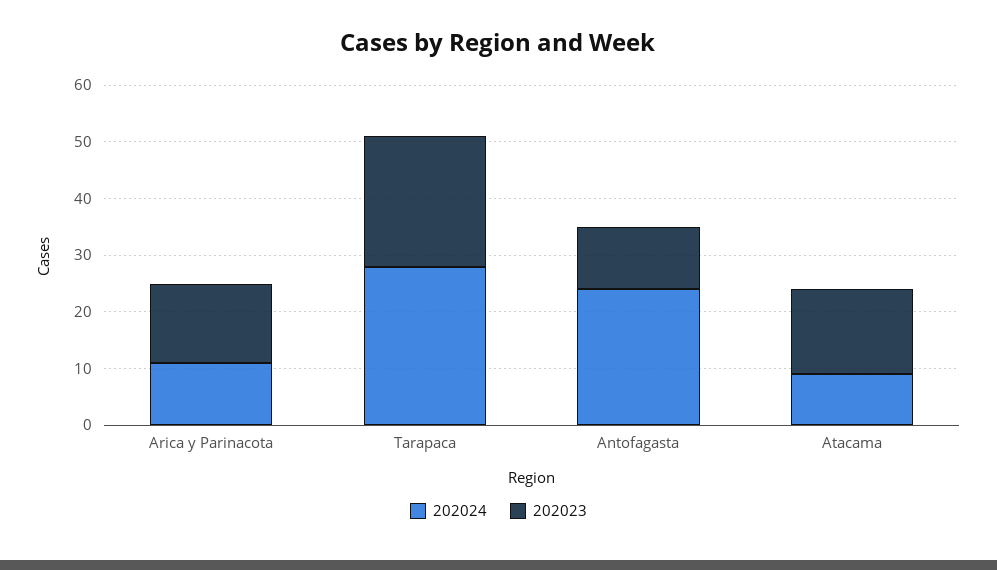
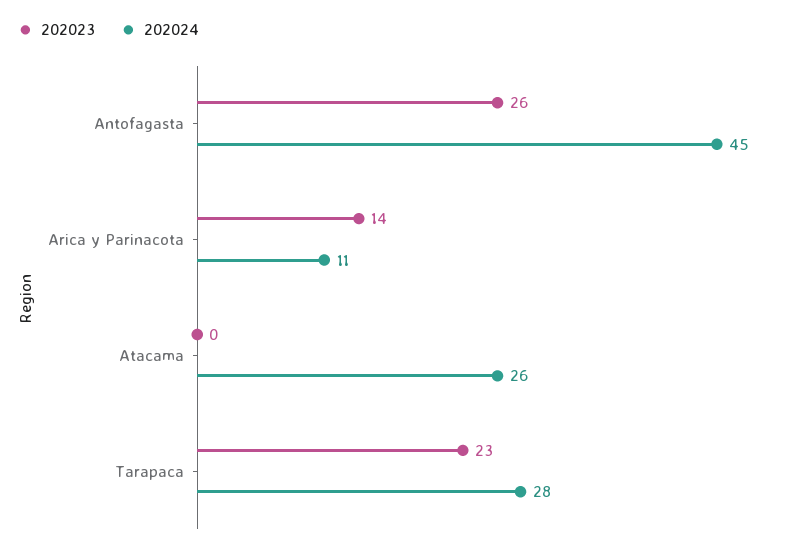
  {
    "202024": {
      "Arica y Parinacota": 11,
      "Tarapaca": 28,
-     "Antofagasta": 25,
+     "Antofagasta": 45,
-     "Atacama": 10
+     "Atacama": 26
    },
    "202023": {
      "Arica y Parinacota": 14,
      "Tarapaca": 23,
-     "Antofagasta": 10,
+     "Antofagasta": 26,
-     "Atacama": 15
+     "Atacama": 0
    }
  }

